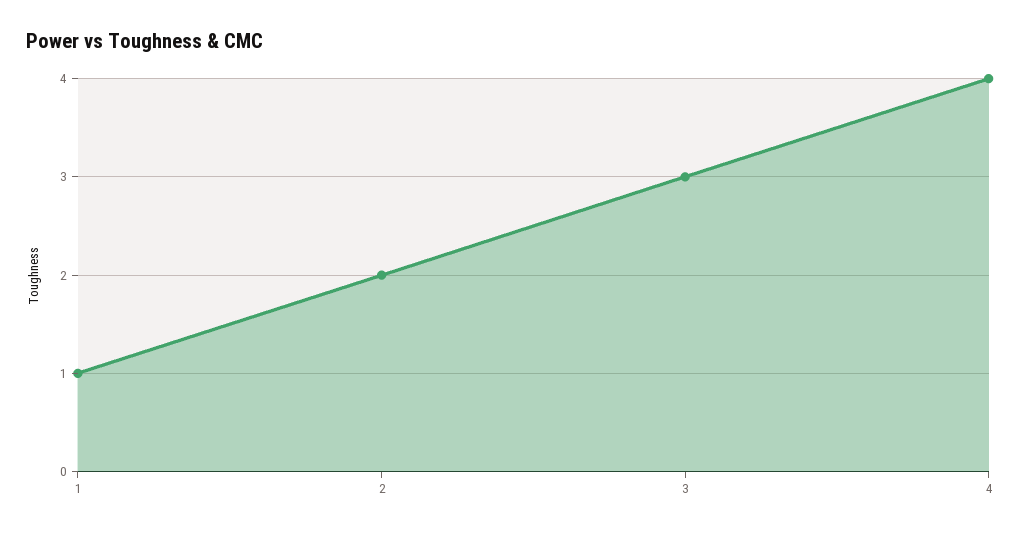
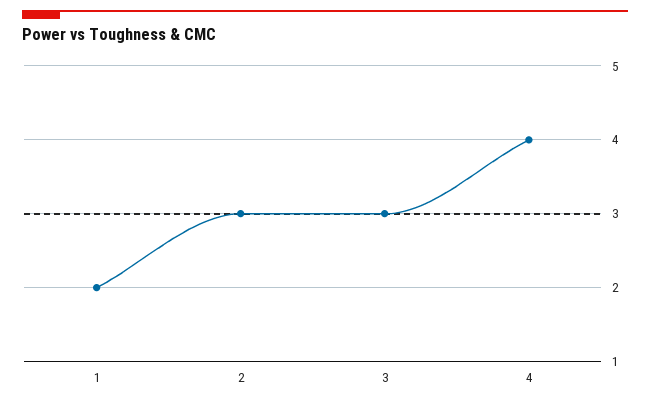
  {
-   "1": 1,
+   "1": 2,
-   "2": 2,
+   "2": 3,
    "3": 3,
    "4": 4
  }

